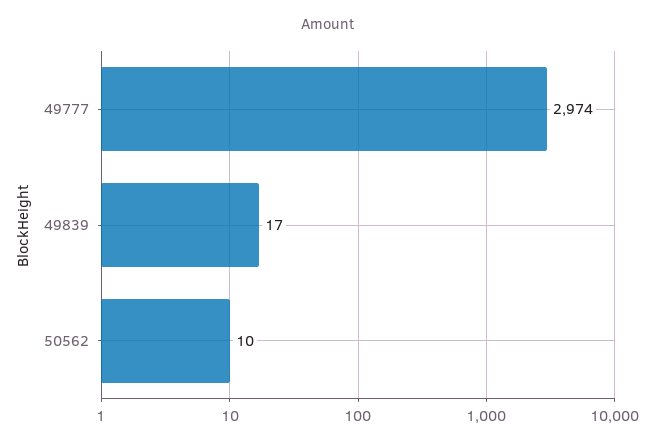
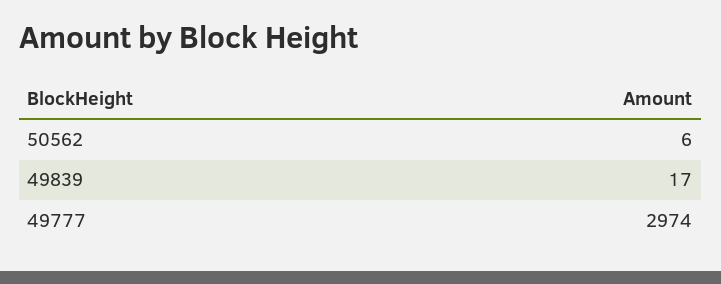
  {
    "49777": 2974,
    "49839": 17,
-   "50562": 10
+   "50562": 6
  }

